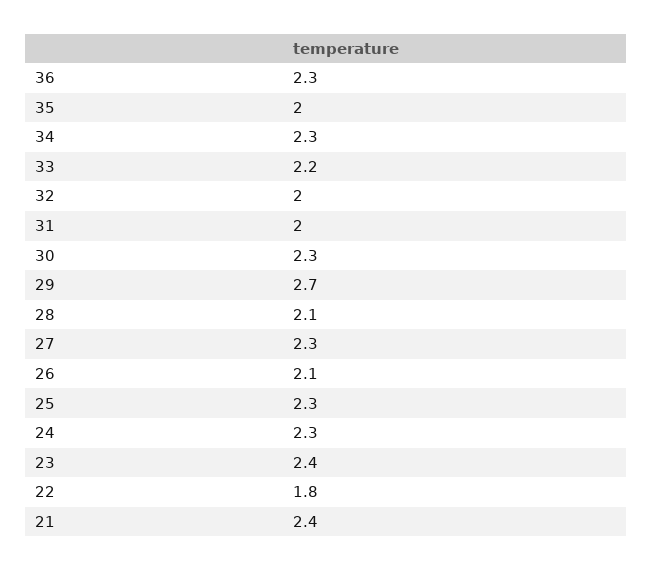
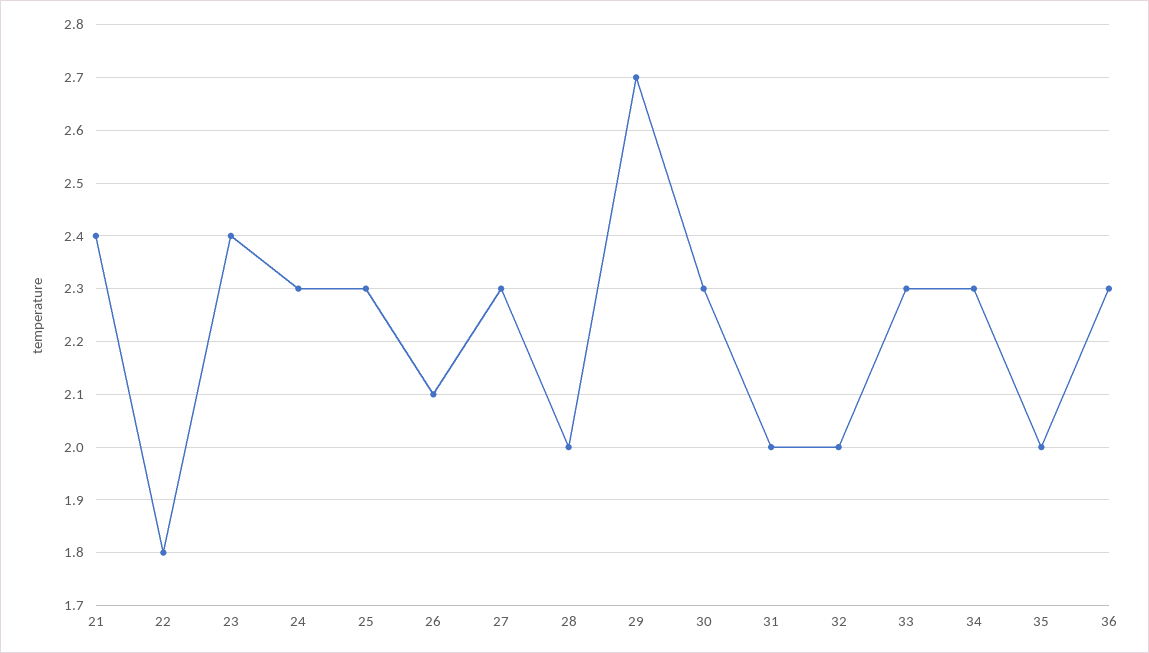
  {
    "36": 2.3,
    "35": 2,
    "34": 2.3,
-   "33": 2.2,
+   "33": 2.3,
    "32": 2,
    "31": 2,
    "30": 2.3,
    "29": 2.7,
-   "28": 2.1,
+   "28": 2,
    "27": 2.3,
    "26": 2.1,
    "25": 2.3,
    "24": 2.3,
    "23": 2.4,
    "22": 1.8,
    "21": 2.4
  }

